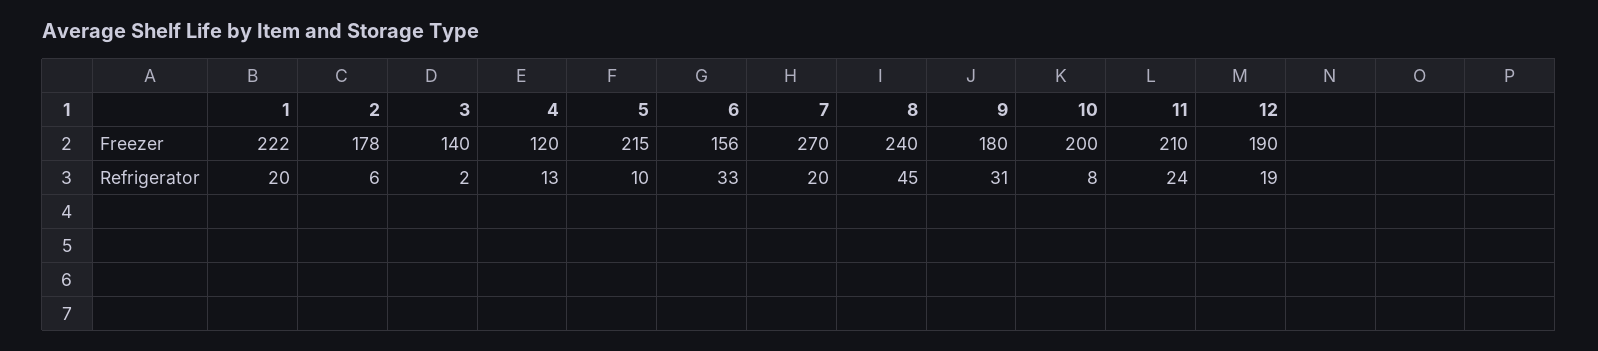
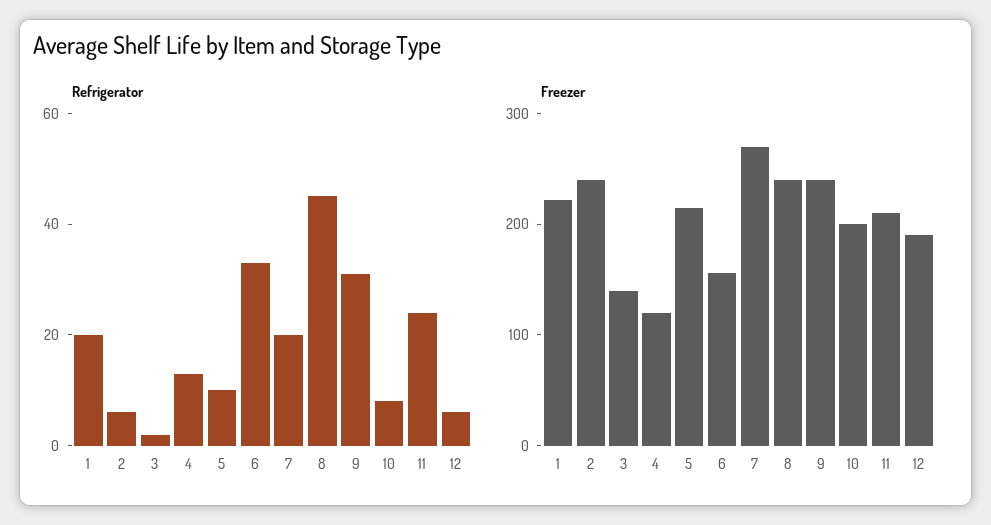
  {
    "Freezer": {
      "1": 222,
-     "2": 178,
+     "2": 240,
      "3": 140,
      "4": 120,
      "5": 215,
      "6": 156,
      "7": 270,
      "8": 240,
-     "9": 180,
+     "9": 240,
      "10": 200,
      "11": 210,
      "12": 190
    },
    "Refrigerator": {
      "1": 20,
      "2": 6,
      "3": 2,
      "4": 13,
      "5": 10,
      "6": 33,
      "7": 20,
      "8": 45,
      "9": 31,
      "10": 8,
      "11": 24,
-     "12": 19
+     "12": 5
    }
  }

